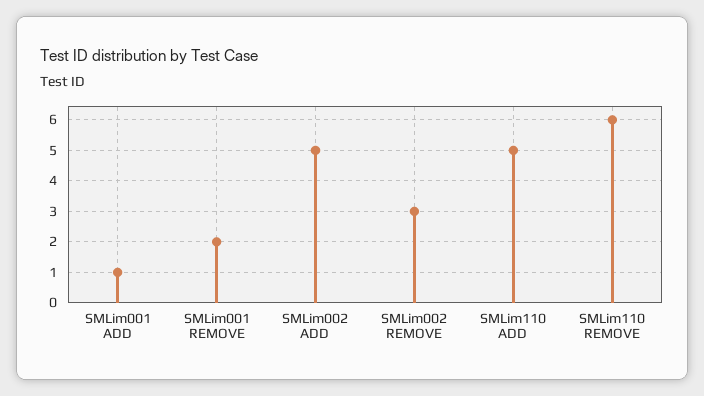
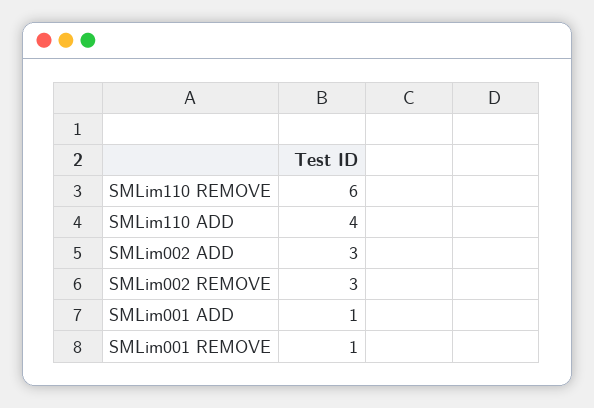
  {
    "SMLim001 ADD": 1,
-   "SMLim001 REMOVE": 2,
+   "SMLim001 REMOVE": 1,
-   "SMLim002 ADD": 5,
+   "SMLim002 ADD": 3,
    "SMLim002 REMOVE": 3,
-   "SMLim110 ADD": 5,
+   "SMLim110 ADD": 4,
    "SMLim110 REMOVE": 6
  }

